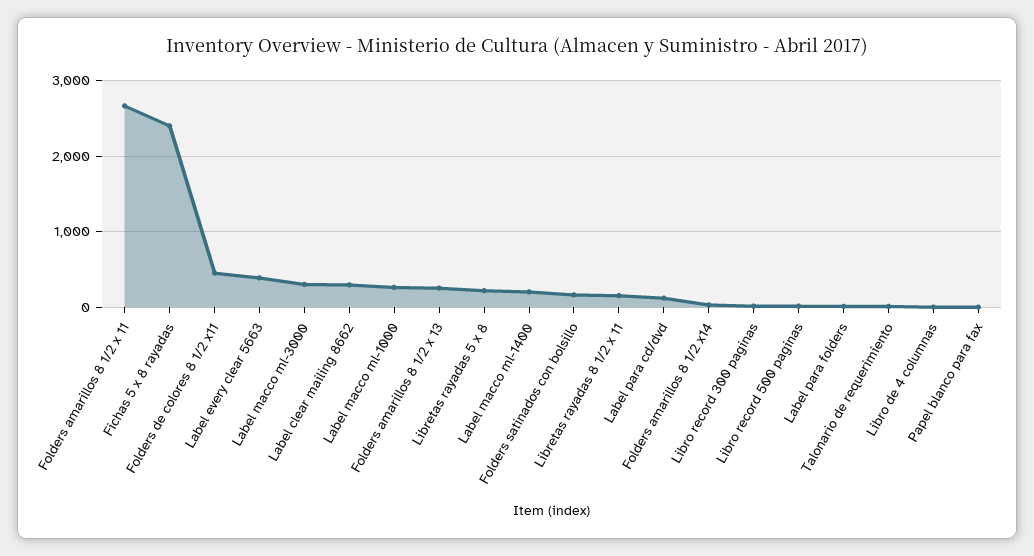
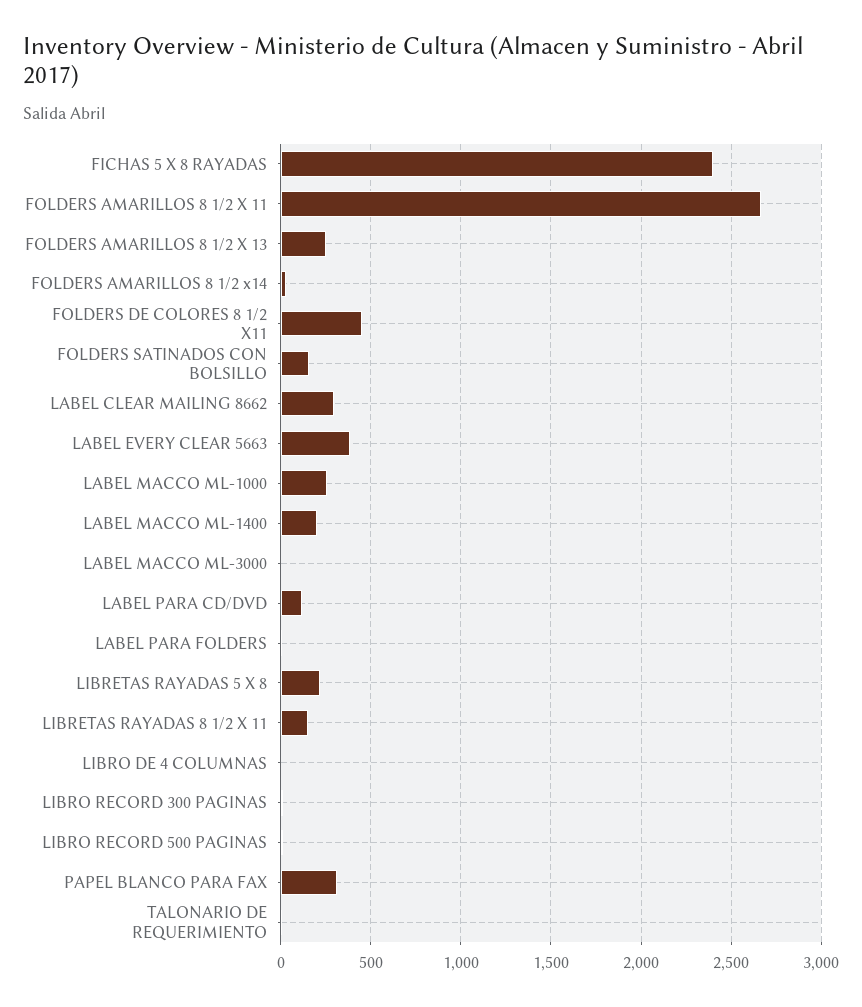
  {
    "Folders amarillos 8 1/2 x 11": 2650,
    "Fichas 5 x 8 rayadas": 2400,
    "Folders de colores 8 1/2 x11": 450,
    "Label every clear 5663": 400,
-   "Label macco ml-3000": 300,
+   "Label macco ml-3000": 0,
    "Label clear mailing 8662": 300,
    "Label macco ml-1000": 250,
    "Folders amarillos 8 1/2 x 13": 250,
    "Libretas rayadas 5 x 8": 200,
    "Label macco ml-1400": 200,
    "Folders satinados con bolsillo": 150,
    "Libretas rayadas 8 1/2 x 11": 150,
    "Label para cd/dvd": 100,
    "Folders amarillos 8 1/2 x14": 50,
    "Libro record 300 paginas": 0,
    "Libro record 500 paginas": 0,
    "Label para folders": 0,
    "Talonario de requerimiento": 0,
    "Libro de 4 columnas": 0,
-   "Papel blanco para fax": 0
+   "Papel blanco para fax": 300
  }

